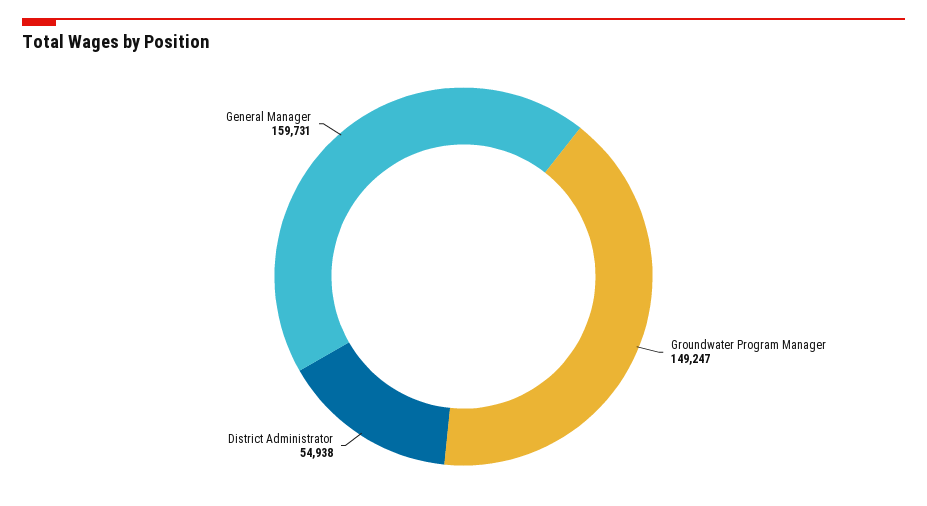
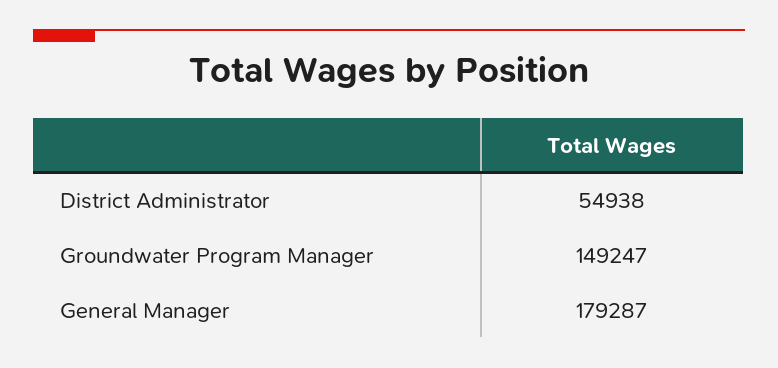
  {
    "Groundwater Program Manager": 149247,
    "District Administrator": 54938,
-   "General Manager": 159731
+   "General Manager": 179287
  }

